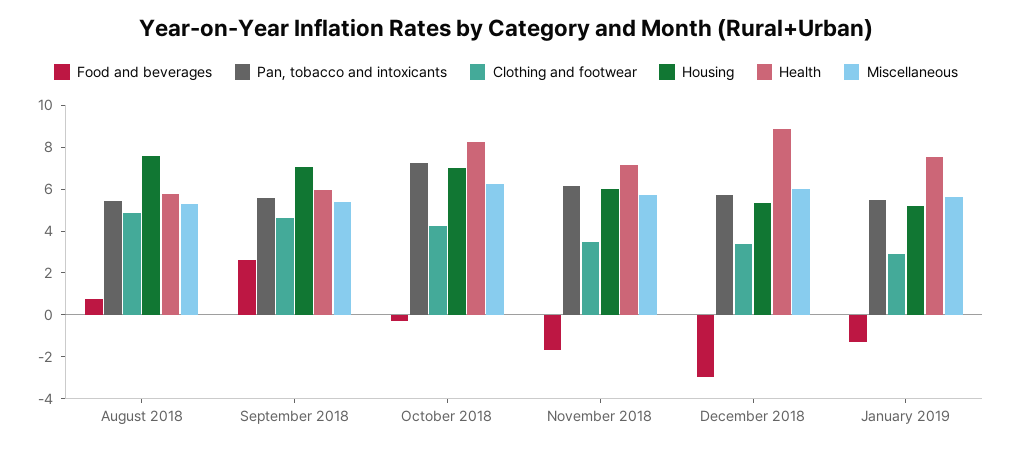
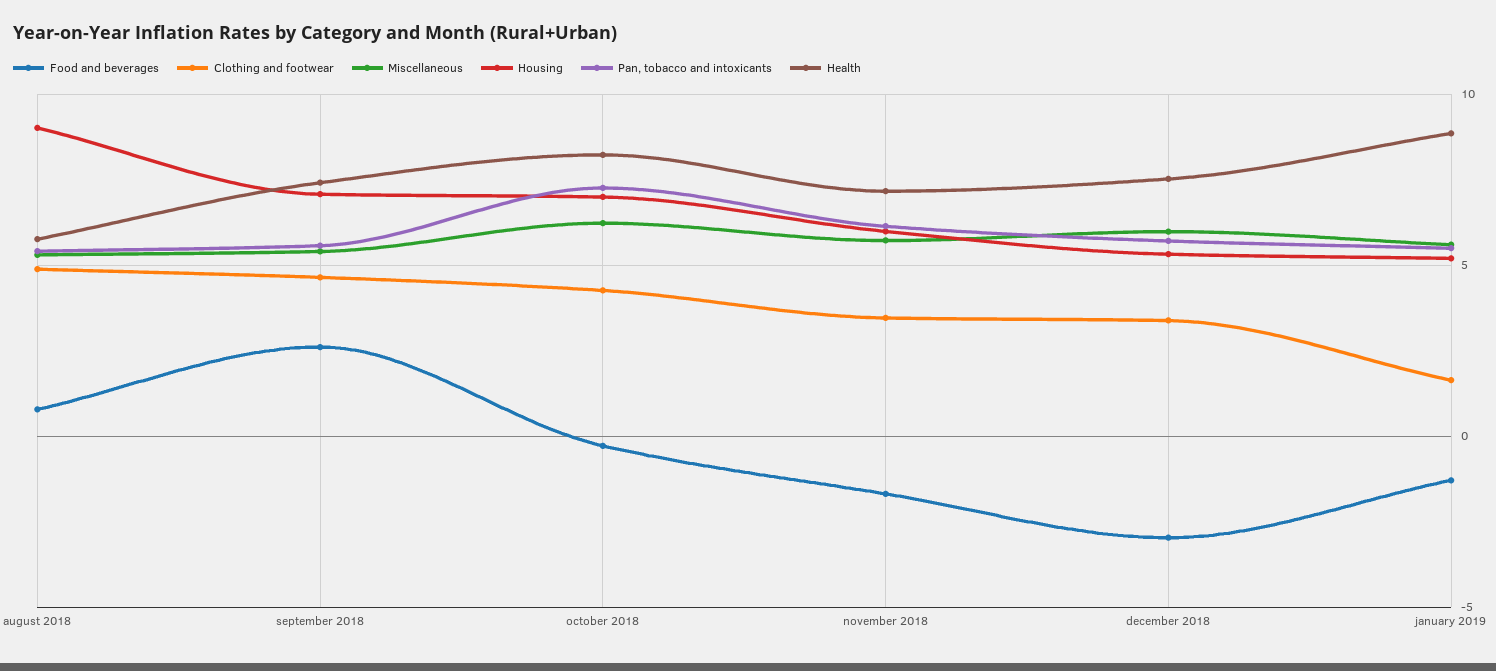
  {
    "Food and beverages": {
      "August 2018": 1,
      "September 2018": 2.5,
      "October 2018": -0.5,
      "November 2018": -1.5,
      "December 2018": -3,
      "January 2019": -1.5
    },
    "Pan, tobacco and intoxicants": {
      "August 2018": 5.5,
      "September 2018": 5.5,
      "October 2018": 7.5,
      "November 2018": 6,
      "December 2018": 5.5,
      "January 2019": 5.5
    },
    "Clothing and footwear": {
      "August 2018": 5,
      "September 2018": 4.5,
      "October 2018": 4.5,
      "November 2018": 3.5,
      "December 2018": 3.5,
-     "January 2019": 3
+     "January 2019": 1.5
    },
    "Housing": {
-     "August 2018": 7.5,
+     "August 2018": 9,
      "September 2018": 7,
      "October 2018": 7,
      "November 2018": 6,
      "December 2018": 5.5,
      "January 2019": 5
    },
    "Health": {
      "August 2018": 6,
-     "September 2018": 6,
+     "September 2018": 7.5,
      "October 2018": 8,
      "November 2018": 7,
-     "December 2018": 9,
+     "December 2018": 7.5,
-     "January 2019": 7.5
+     "January 2019": 9
    },
    "Miscellaneous": {
      "August 2018": 5.5,
      "September 2018": 5.5,
      "October 2018": 6,
      "November 2018": 5.5,
      "December 2018": 6,
      "January 2019": 5.5
    }
  }

